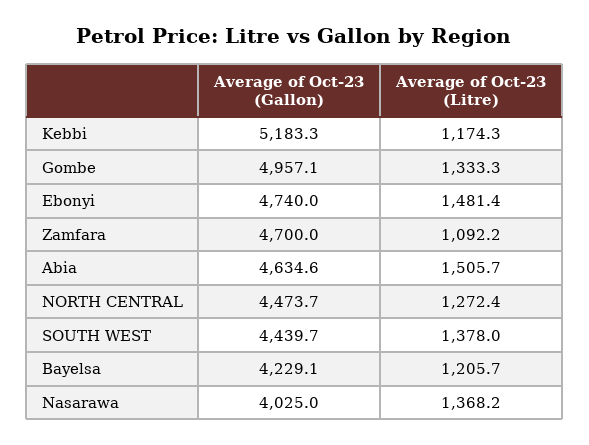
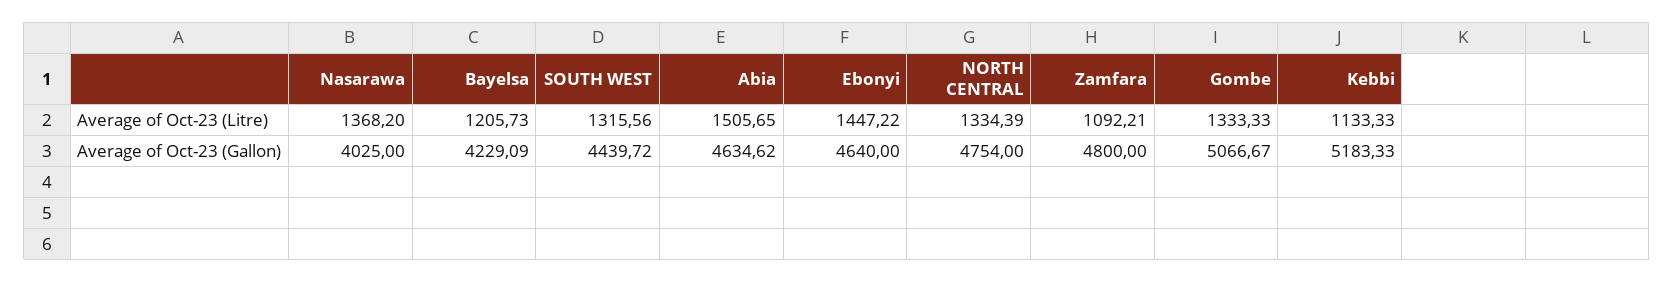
  {
    "Average of Oct-23 (Gallon)": {
      "Kebbi": 5183.33,
-     "Gombe": 4957.1,
+     "Gombe": 5066.67,
-     "Ebonyi": 4740,
+     "Ebonyi": 4640,
-     "Zamfara": 4700,
+     "Zamfara": 4800,
      "Abia": 4634.62,
-     "NORTH CENTRAL": 4473.7,
+     "NORTH CENTRAL": 4754,
      "SOUTH WEST": 4439.72,
      "Bayelsa": 4229.09,
      "Nasarawa": 4025
    },
    "Average of Oct-23 (Litre)": {
-     "Kebbi": 1174.3,
+     "Kebbi": 1133.33,
      "Gombe": 1333.33,
-     "Ebonyi": 1481.4,
+     "Ebonyi": 1447.22,
      "Zamfara": 1092.21,
      "Abia": 1505.65,
-     "NORTH CENTRAL": 1272.4,
+     "NORTH CENTRAL": 1334.39,
-     "SOUTH WEST": 1378,
+     "SOUTH WEST": 1315.56,
      "Bayelsa": 1205.73,
      "Nasarawa": 1368.2
    }
  }

